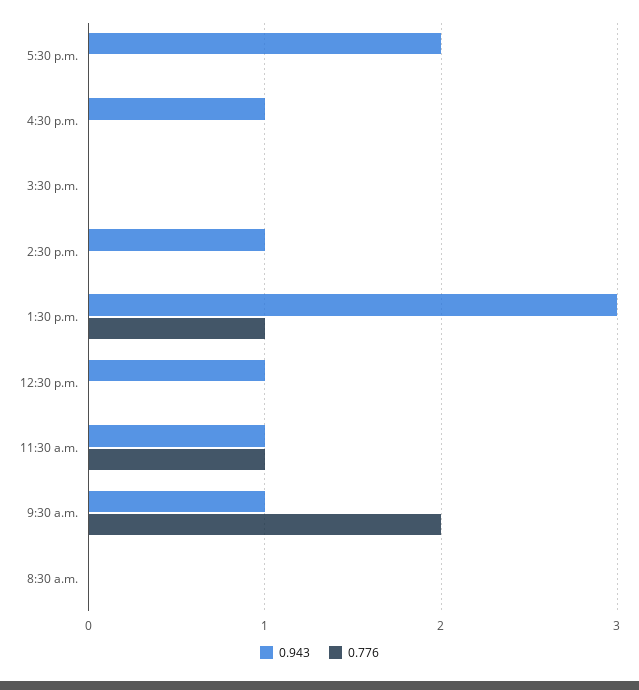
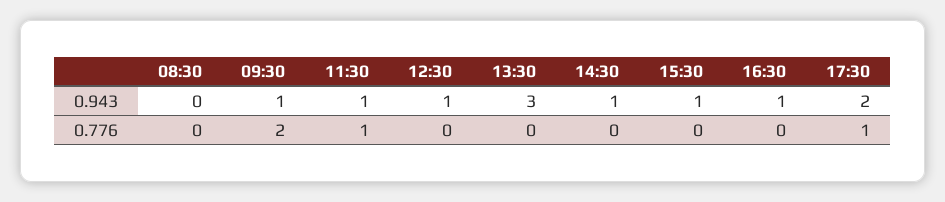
  {
    "0.943": {
      "5:30 p.m.": 2,
      "4:30 p.m.": 1,
-     "3:30 p.m.": 0,
+     "3:30 p.m.": 1,
      "2:30 p.m.": 1,
      "1:30 p.m.": 3,
      "12:30 p.m.": 1,
      "11:30 a.m.": 1,
      "9:30 a.m.": 1,
      "8:30 a.m.": 0
    },
    "0.776": {
-     "5:30 p.m.": 0,
+     "5:30 p.m.": 1,
      "4:30 p.m.": 0,
      "3:30 p.m.": 0,
      "2:30 p.m.": 0,
-     "1:30 p.m.": 1,
+     "1:30 p.m.": 0,
      "12:30 p.m.": 0,
      "11:30 a.m.": 1,
      "9:30 a.m.": 2,
      "8:30 a.m.": 0
    }
  }

